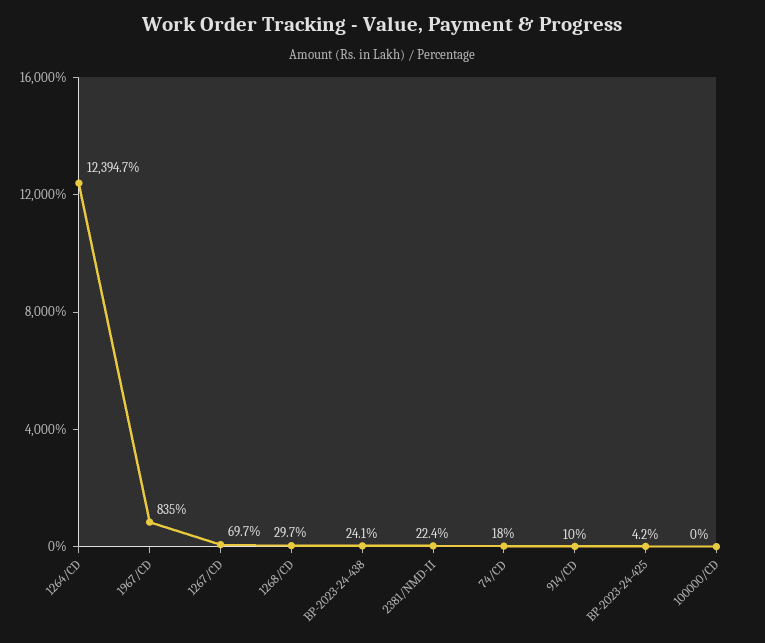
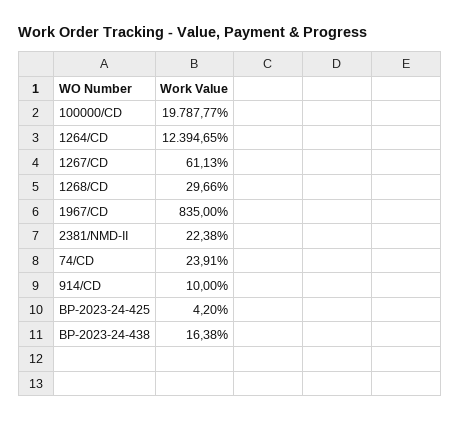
  {
    "1264/CD": 12394.65,
    "1967/CD": 835,
-   "1267/CD": 69.7,
+   "1267/CD": 61.13,
    "1268/CD": 29.66,
-   "BP-2023-24-438": 24.1,
+   "BP-2023-24-438": 16.38,
    "2381/NMD-II": 22.38,
-   "74/CD": 18,
+   "74/CD": 23.91,
    "914/CD": 10,
    "BP-2023-24-425": 4.2,
-   "100000/CD": 0
+   "100000/CD": 19787.77
  }

